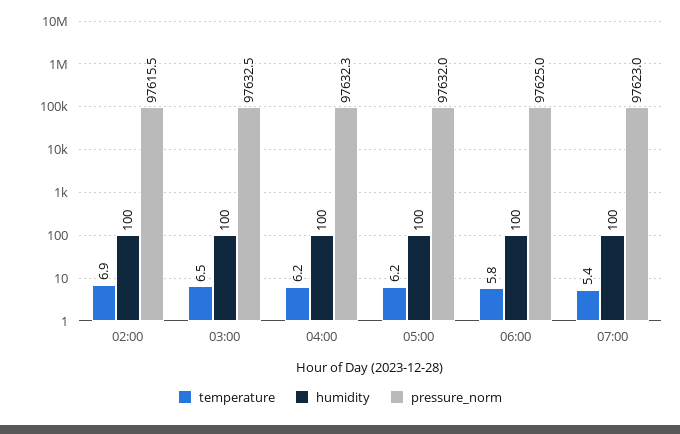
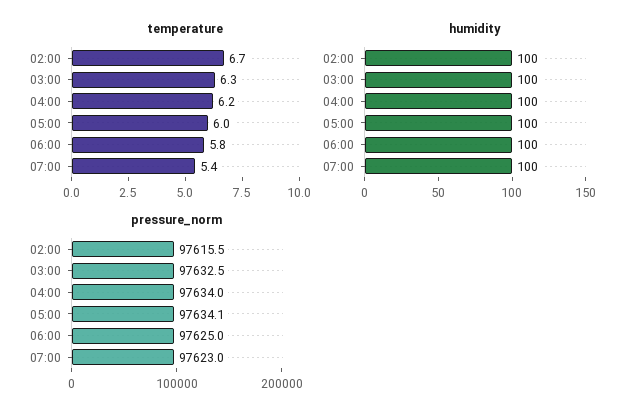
  {
    "temperature": {
-     "02:00": 6.9,
+     "02:00": 6.7,
-     "03:00": 6.5,
+     "03:00": 6.3,
      "04:00": 6.2,
-     "05:00": 6.2,
+     "05:00": 6,
      "06:00": 5.8,
      "07:00": 5.4
    },
    "humidity": {
      "02:00": 100,
      "03:00": 100,
      "04:00": 100,
      "05:00": 100,
      "06:00": 100,
      "07:00": 100
    },
    "pressure_norm": {
      "02:00": 97615.5,
      "03:00": 97632.5,
-     "04:00": 97632.3,
+     "04:00": 97634,
-     "05:00": 97632,
+     "05:00": 97634.1,
      "06:00": 97625,
      "07:00": 97623
    }
  }

